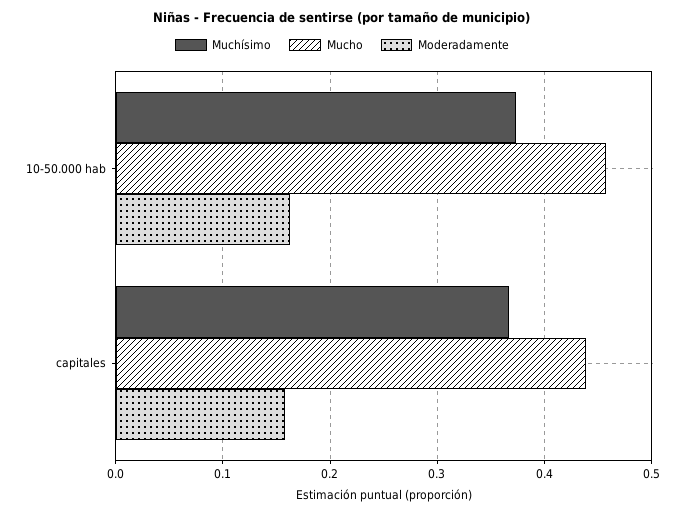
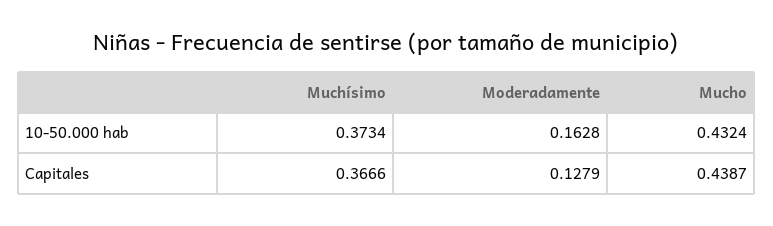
  {
    "Muchísimo": {
      "10-50.000 hab": 0.3734,
      "capitales": 0.3666
    },
    "Mucho": {
-     "10-50.000 hab": 0.46,
+     "10-50.000 hab": 0.4324,
      "capitales": 0.4387
    },
    "Moderadamente": {
      "10-50.000 hab": 0.1628,
-     "capitales": 0.16
+     "capitales": 0.1279
    }
  }

